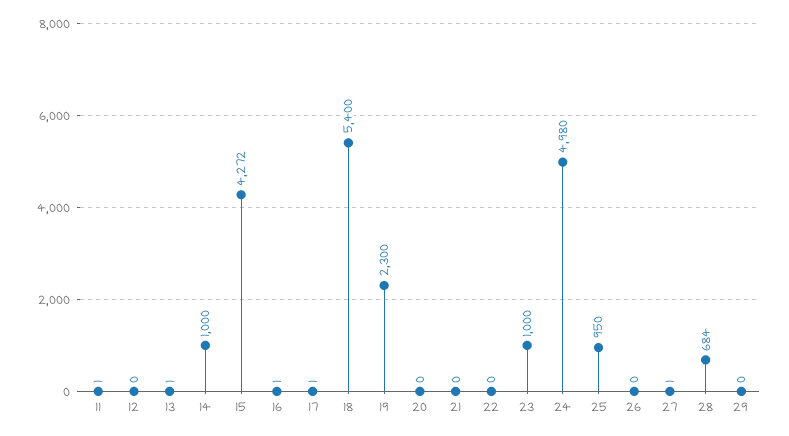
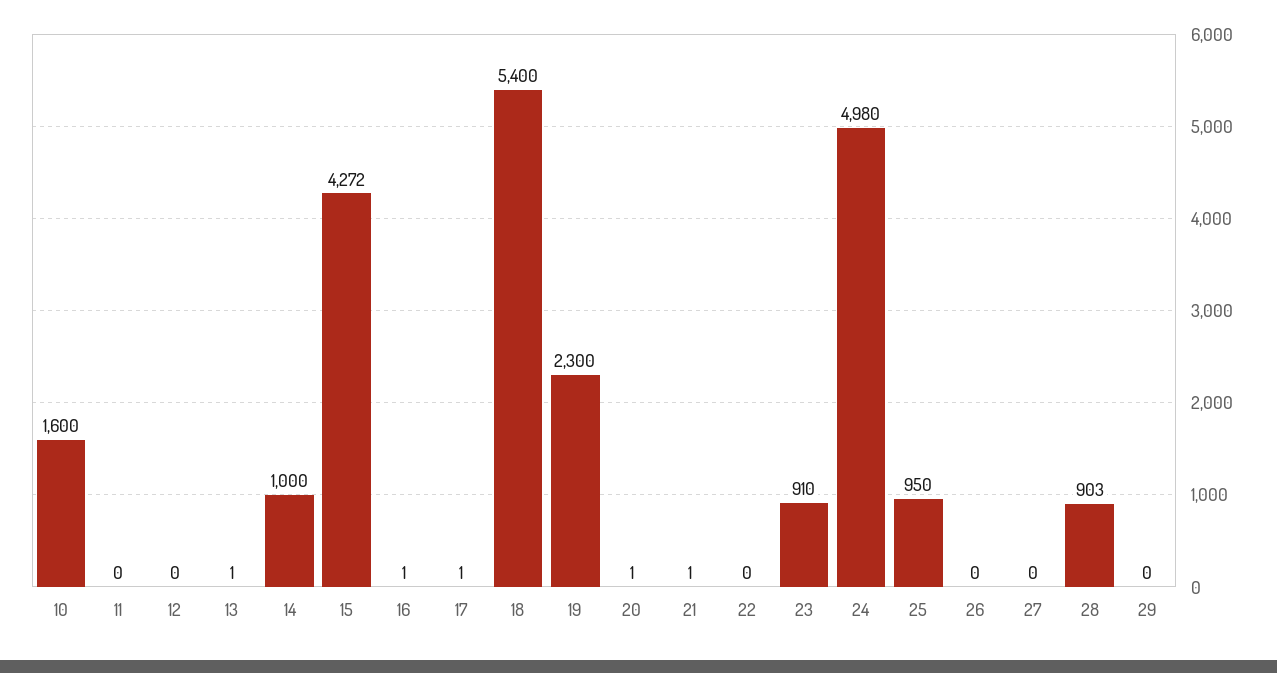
  {
-   "11": 1,
+   "11": 0,
    "12": 0,
    "13": 1,
    "14": 1000,
    "15": 4272,
    "16": 1,
    "17": 1,
    "18": 5400,
    "19": 2300,
-   "20": 0,
+   "20": 1,
-   "21": 0,
+   "21": 1,
    "22": 0,
-   "23": 1000,
+   "23": 910,
    "24": 4980,
    "25": 950,
    "26": 0,
-   "27": 1,
+   "27": 0,
-   "28": 684,
+   "28": 903,
-   "29": 0
+   "29": 0,
+   "10": 1600
  }

